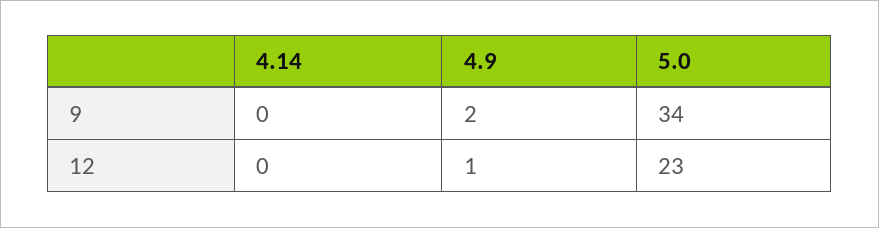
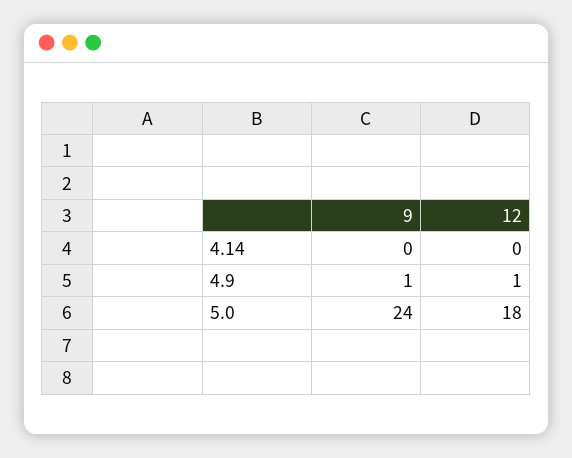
  {
    "4.14": {
      "9": 0,
      "12": 0
    },
    "4.9": {
-     "9": 2,
+     "9": 1,
      "12": 1
    },
    "5.0": {
-     "9": 34,
+     "9": 24,
-     "12": 23
+     "12": 18
    }
  }

